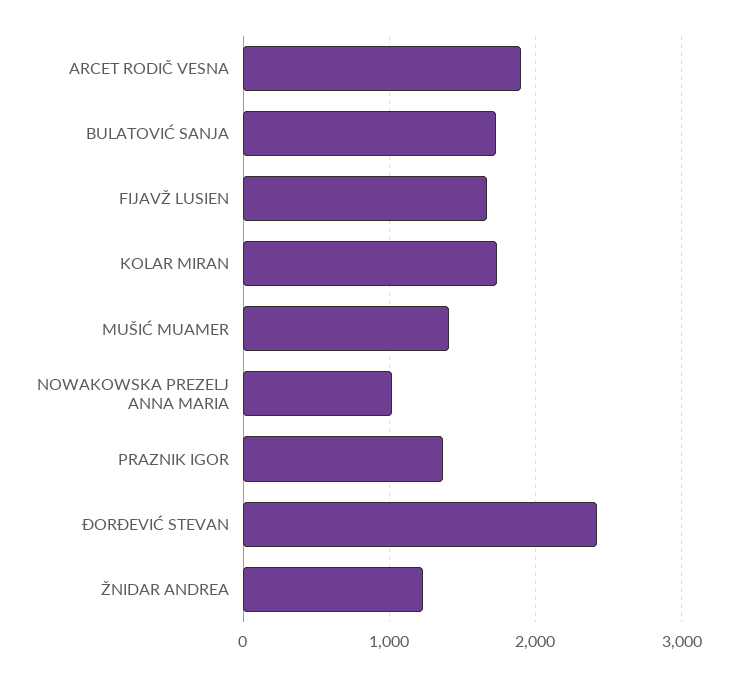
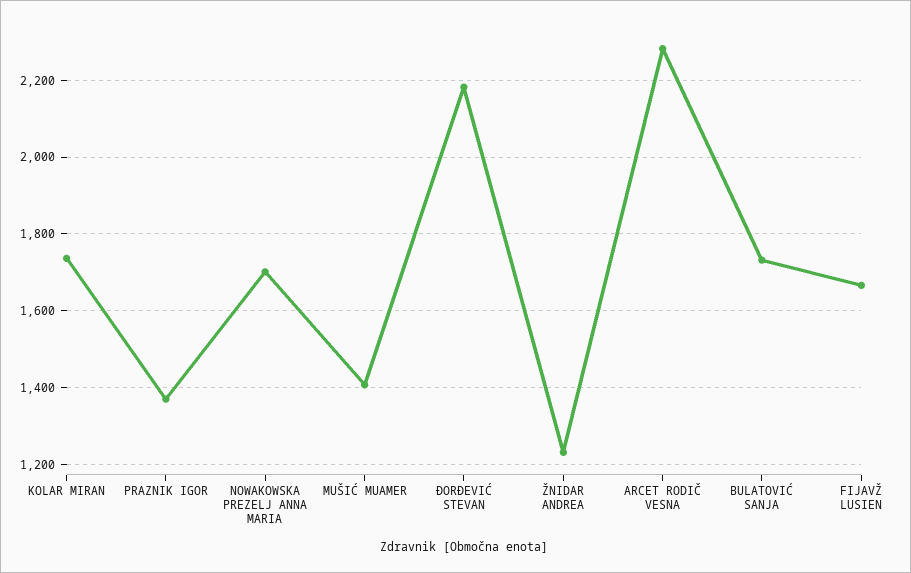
  {
-   "ARCET RODIČ VESNA": 1900,
+   "ARCET RODIČ VESNA": 2280,
    "BULATOVIĆ SANJA": 1740,
    "FIJAVŽ LUSIEN": 1660,
    "KOLAR MIRAN": 1740,
    "MUŠIĆ MUAMER": 1400,
-   "NOWAKOWSKA PREZELJ ANNA MARIA": 1000,
+   "NOWAKOWSKA PREZELJ ANNA MARIA": 1700,
    "PRAZNIK IGOR": 1360,
-   "ĐORĐEVIĆ STEVAN": 2400,
+   "ĐORĐEVIĆ STEVAN": 2180,
    "ŽNIDAR ANDREA": 1240
  }

